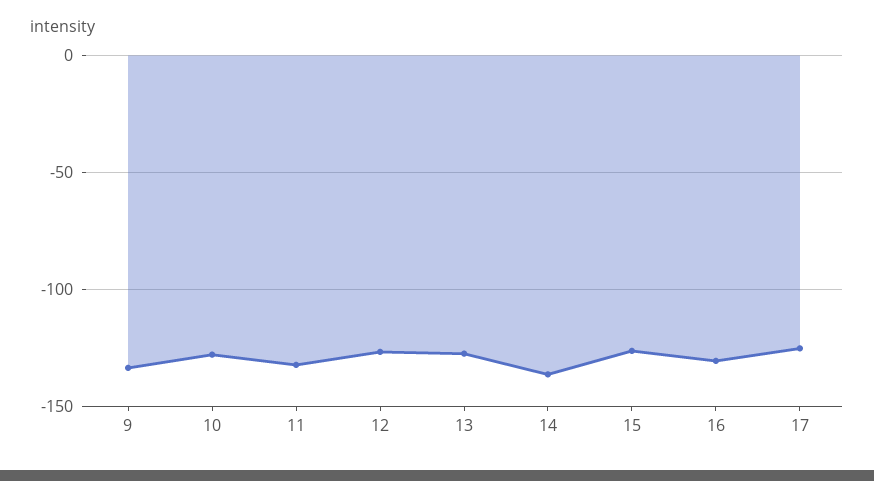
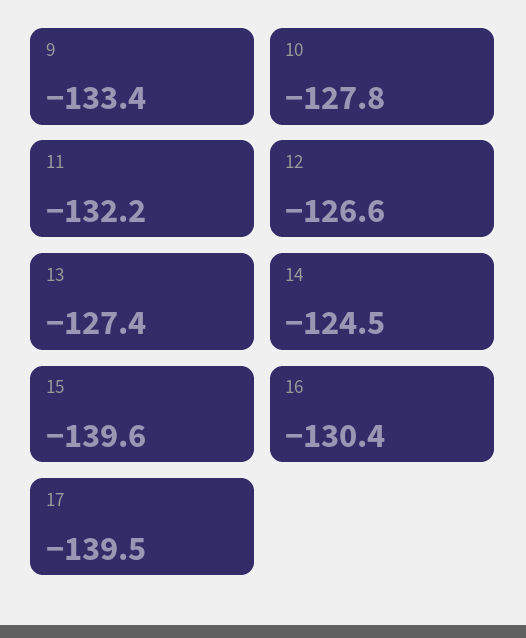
  {
    "9": -133.4,
    "10": -127.8,
    "11": -132.2,
    "12": -126.6,
    "13": -127.4,
-   "14": -135,
+   "14": -124.5,
-   "15": -125,
+   "15": -139.6,
    "16": -130.4,
-   "17": -125
+   "17": -139.5
  }

